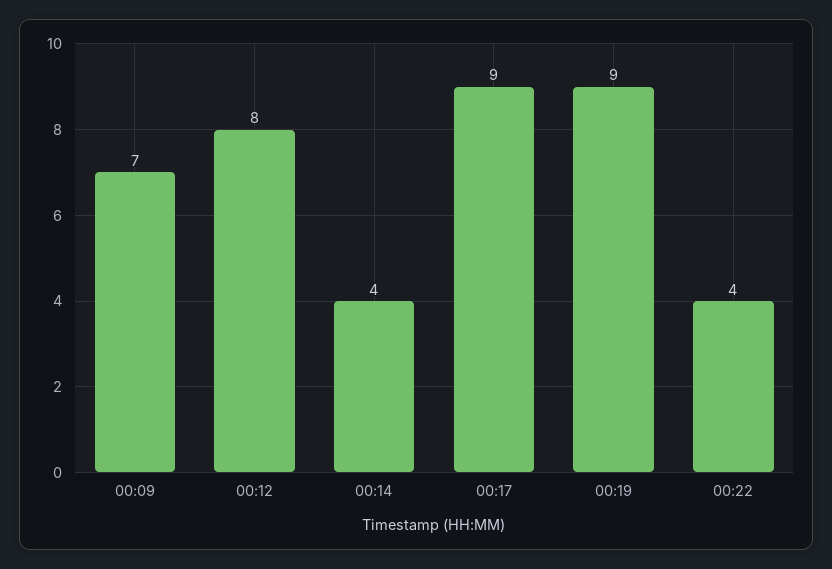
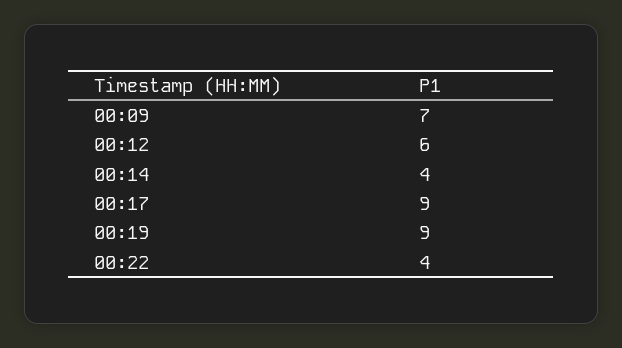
  {
    "00:09": 7,
-   "00:12": 8,
+   "00:12": 6,
    "00:14": 4,
    "00:17": 9,
    "00:19": 9,
    "00:22": 4
  }

